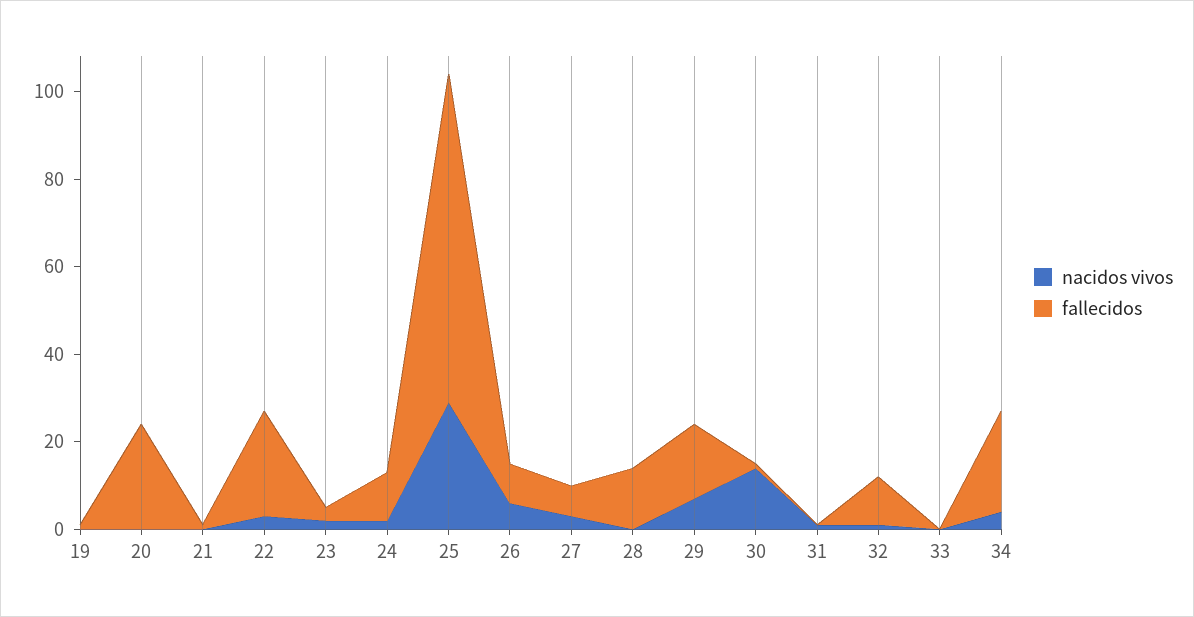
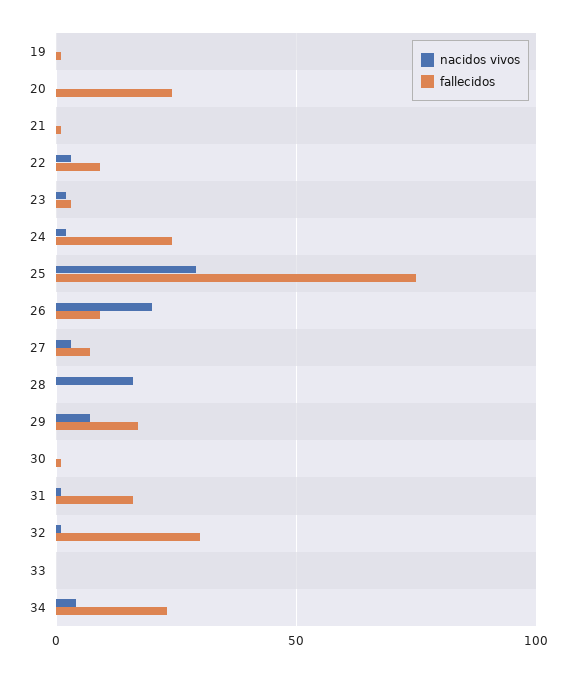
  {
    "nacidos vivos": {
      "19": 0,
      "20": 0,
      "21": 0,
      "22": 5,
      "23": 0,
      "24": 0,
      "25": 30,
-     "26": 5,
+     "26": 20,
      "27": 5,
-     "28": 0,
+     "28": 15,
      "29": 5,
-     "30": 15,
+     "30": 0,
      "31": 0,
      "32": 0,
      "33": 0,
      "34": 5
    },
    "fallecidos": {
      "19": 0,
      "20": 25,
      "21": 0,
-     "22": 25,
+     "22": 10,
      "23": 5,
-     "24": 10,
+     "24": 25,
      "25": 75,
      "26": 10,
      "27": 5,
-     "28": 15,
+     "28": 0,
      "29": 15,
      "30": 0,
-     "31": 0,
+     "31": 15,
-     "32": 10,
+     "32": 30,
      "33": 0,
      "34": 25
    }
  }

